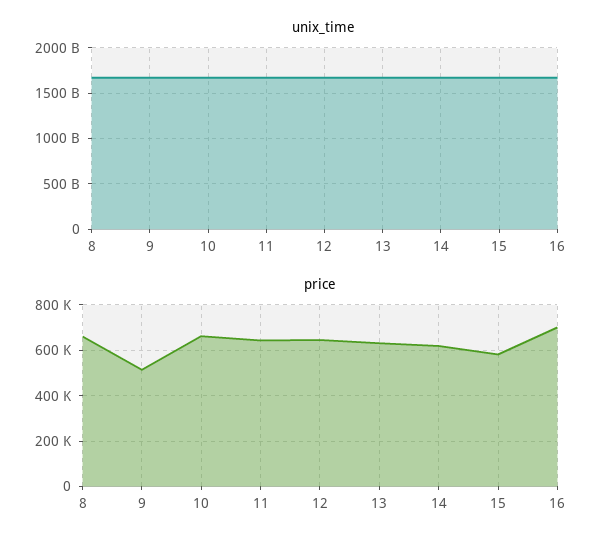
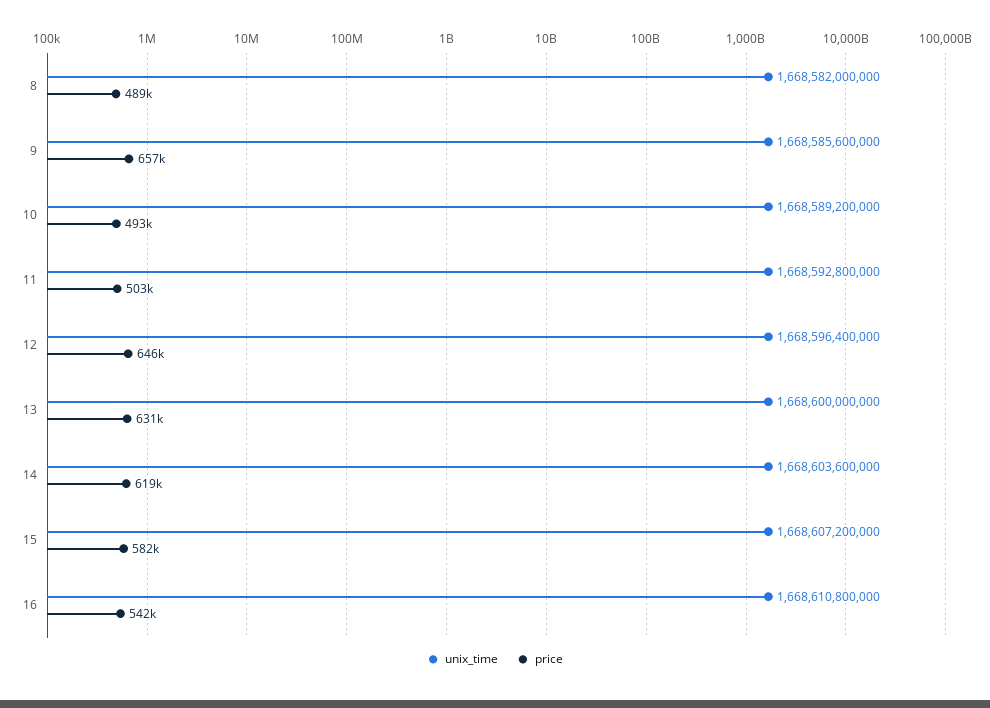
  {
    "unix_time": {
      "8": 1668582000000,
      "9": 1668585600000,
      "10": 1668589200000,
      "11": 1668592800000,
      "12": 1668596400000,
      "13": 1668600000000,
      "14": 1668603600000,
      "15": 1668607200000,
      "16": 1668610800000
    },
    "price": {
-     "8": 650000,
+     "8": 489000,
-     "9": 500000,
+     "9": 657000,
-     "10": 650000,
+     "10": 493000,
-     "11": 650000,
+     "11": 503000,
      "12": 646000,
      "13": 631000,
      "14": 619000,
      "15": 582000,
-     "16": 700000
+     "16": 542000
    }
  }

